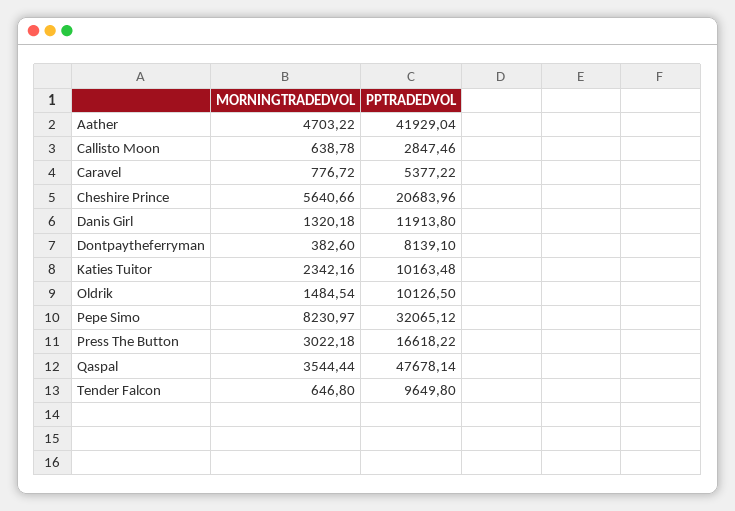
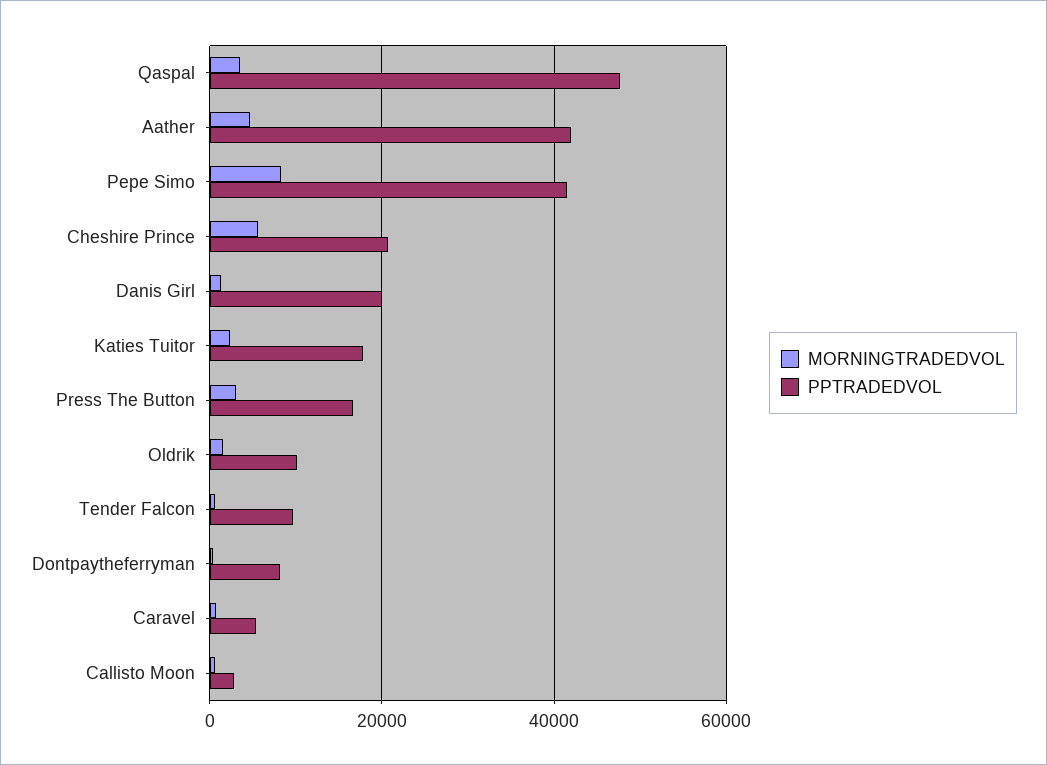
  {
    "MORNINGTRADEDVOL": {
      "Aather": 4703.22,
      "Callisto Moon": 638.78,
      "Caravel": 776.72,
      "Cheshire Prince": 5640.66,
      "Danis Girl": 1320.18,
      "Dontpaytheferryman": 382.6,
      "Katies Tuitor": 2342.16,
      "Oldrik": 1484.54,
      "Pepe Simo": 8230.97,
      "Press The Button": 3022.18,
      "Qaspal": 3544.44,
      "Tender Falcon": 646.8
    },
    "PPTRADEDVOL": {
      "Aather": 41929.04,
      "Callisto Moon": 2847.46,
      "Caravel": 5377.22,
      "Cheshire Prince": 20683.96,
-     "Danis Girl": 11913.8,
+     "Danis Girl": 20000,
      "Dontpaytheferryman": 8139.1,
-     "Katies Tuitor": 10163.48,
+     "Katies Tuitor": 18000,
      "Oldrik": 10126.5,
-     "Pepe Simo": 32065.12,
+     "Pepe Simo": 42000,
      "Press The Button": 16618.22,
      "Qaspal": 47678.14,
      "Tender Falcon": 9649.8
    }
  }

